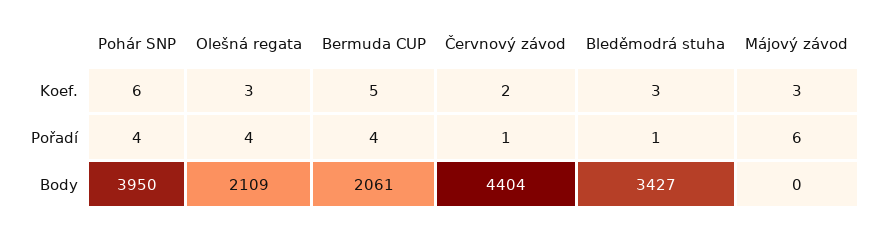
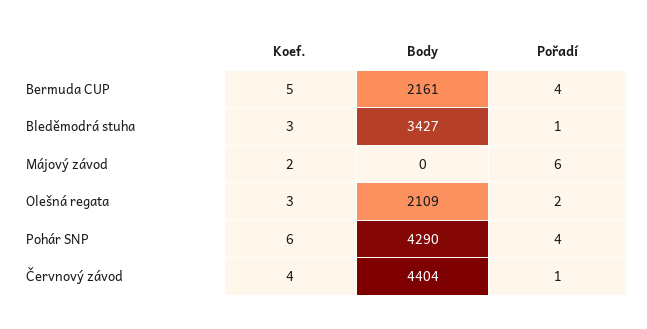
  {
    "Pohár SNP": {
      "Koef.": 6,
      "Pořadí": 4,
-     "Body": 3950
+     "Body": 4290
    },
    "Olešná regata": {
      "Koef.": 3,
-     "Pořadí": 4,
+     "Pořadí": 2,
      "Body": 2109
    },
    "Bermuda CUP": {
      "Koef.": 5,
      "Pořadí": 4,
-     "Body": 2061
+     "Body": 2161
    },
    "Červnový závod": {
-     "Koef.": 2,
+     "Koef.": 4,
      "Pořadí": 1,
      "Body": 4404
    },
    "Bleděmodrá stuha": {
      "Koef.": 3,
      "Pořadí": 1,
      "Body": 3427
    },
    "Májový závod": {
-     "Koef.": 3,
+     "Koef.": 2,
      "Pořadí": 6,
      "Body": 0
    }
  }

